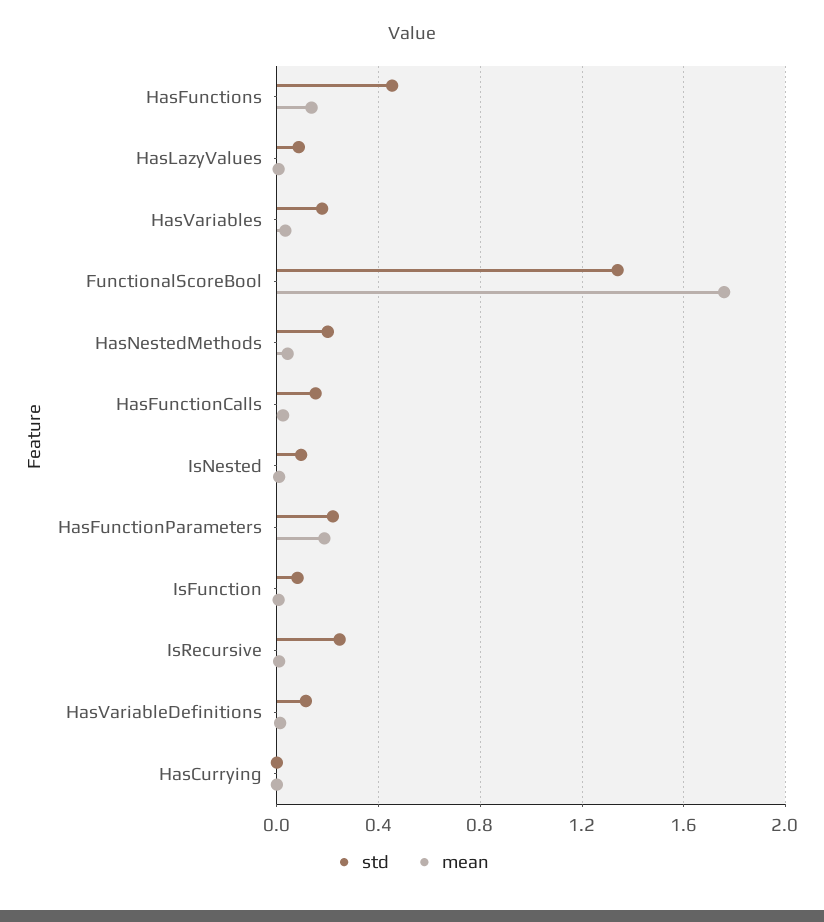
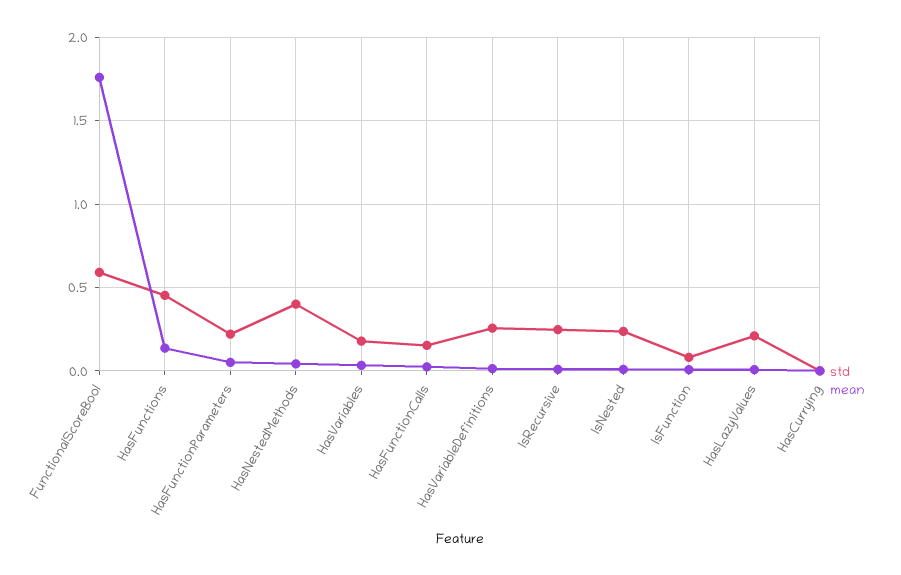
  {
    "std": {
      "HasFunctions": 0.45,
-     "HasLazyValues": 0.1,
+     "HasLazyValues": 0.2,
      "HasVariables": 0.2,
-     "FunctionalScoreBool": 1.35,
+     "FunctionalScoreBool": 0.6,
-     "HasNestedMethods": 0.2,
+     "HasNestedMethods": 0.4,
      "HasFunctionCalls": 0.15,
-     "IsNested": 0.1,
+     "IsNested": 0.25,
      "HasFunctionParameters": 0.2,
      "IsFunction": 0.1,
      "IsRecursive": 0.25,
-     "HasVariableDefinitions": 0.1,
+     "HasVariableDefinitions": 0.25,
      "HasCurrying": 0
    },
    "mean": {
      "HasFunctions": 0.15,
      "HasLazyValues": 0,
      "HasVariables": 0.05,
      "FunctionalScoreBool": 1.75,
      "HasNestedMethods": 0.05,
      "HasFunctionCalls": 0,
      "IsNested": 0,
-     "HasFunctionParameters": 0.2,
+     "HasFunctionParameters": 0.05,
      "IsFunction": 0,
      "IsRecursive": 0,
      "HasVariableDefinitions": 0,
      "HasCurrying": 0
    }
  }

